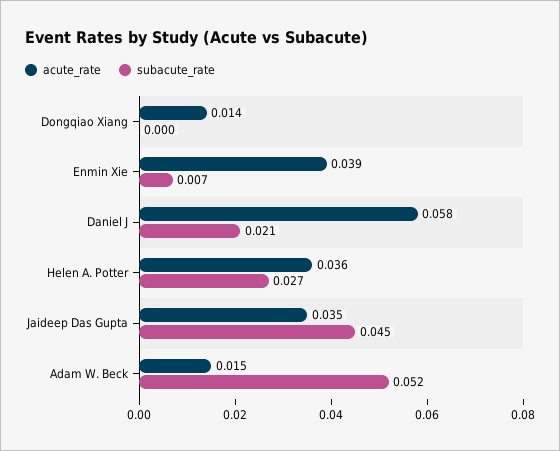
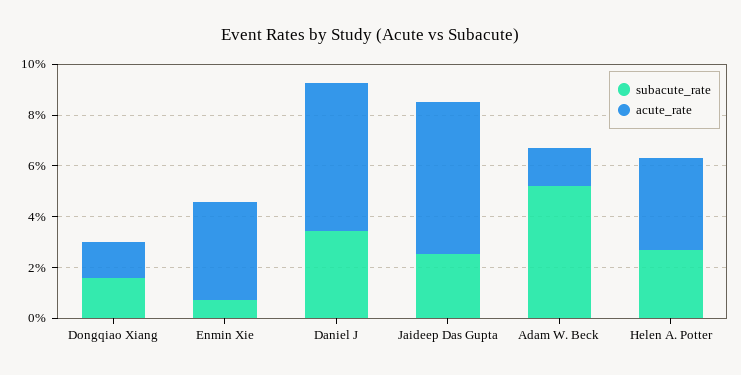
  {
    "acute_rate": {
      "Dongqiao Xiang": 0.014,
      "Enmin Xie": 0.039,
      "Daniel J": 0.058,
      "Helen A. Potter": 0.036,
-     "Jaideep Das Gupta": 0.035,
+     "Jaideep Das Gupta": 0.06,
      "Adam W. Beck": 0.015
    },
    "subacute_rate": {
-     "Dongqiao Xiang": 0,
+     "Dongqiao Xiang": 0.015,
      "Enmin Xie": 0.007,
-     "Daniel J": 0.021,
+     "Daniel J": 0.035,
      "Helen A. Potter": 0.027,
-     "Jaideep Das Gupta": 0.045,
+     "Jaideep Das Gupta": 0.025,
      "Adam W. Beck": 0.052
    }
  }

